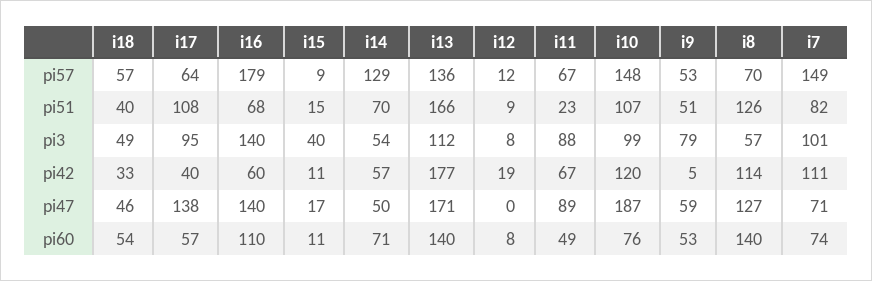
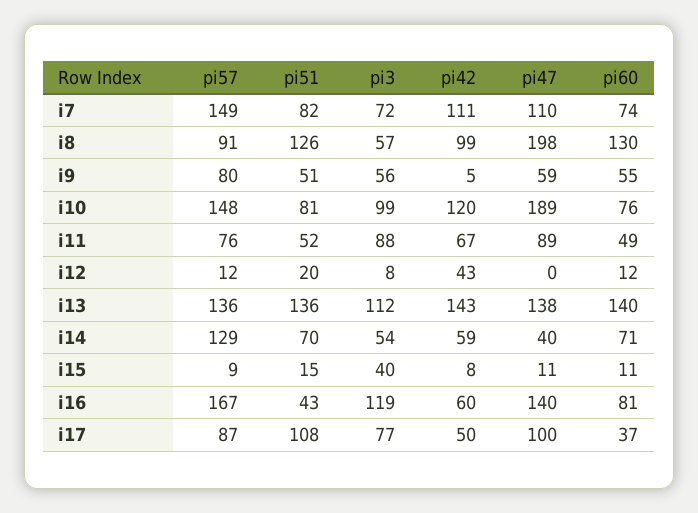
  {
-   "i18": {
-     "pi57": 57,
-     "pi51": 40,
-     "pi3": 49,
-     "pi42": 33,
-     "pi47": 46,
-     "pi60": 54
-   },
    "i17": {
-     "pi57": 64,
+     "pi57": 87,
      "pi51": 108,
-     "pi3": 95,
+     "pi3": 77,
-     "pi42": 40,
+     "pi42": 50,
-     "pi47": 138,
+     "pi47": 100,
-     "pi60": 57
+     "pi60": 37
    },
    "i16": {
-     "pi57": 179,
+     "pi57": 167,
-     "pi51": 68,
+     "pi51": 43,
-     "pi3": 140,
+     "pi3": 119,
      "pi42": 60,
      "pi47": 140,
-     "pi60": 110
+     "pi60": 81
    },
    "i15": {
      "pi57": 9,
      "pi51": 15,
      "pi3": 40,
-     "pi42": 11,
+     "pi42": 8,
-     "pi47": 17,
+     "pi47": 11,
      "pi60": 11
    },
    "i14": {
      "pi57": 129,
      "pi51": 70,
      "pi3": 54,
-     "pi42": 57,
+     "pi42": 59,
-     "pi47": 50,
+     "pi47": 40,
      "pi60": 71
    },
    "i13": {
      "pi57": 136,
-     "pi51": 166,
+     "pi51": 136,
      "pi3": 112,
-     "pi42": 177,
+     "pi42": 143,
-     "pi47": 171,
+     "pi47": 138,
      "pi60": 140
    },
    "i12": {
      "pi57": 12,
-     "pi51": 9,
+     "pi51": 20,
      "pi3": 8,
-     "pi42": 19,
+     "pi42": 43,
      "pi47": 0,
-     "pi60": 8
+     "pi60": 12
    },
    "i11": {
-     "pi57": 67,
+     "pi57": 76,
-     "pi51": 23,
+     "pi51": 52,
      "pi3": 88,
      "pi42": 67,
      "pi47": 89,
      "pi60": 49
    },
    "i10": {
      "pi57": 148,
-     "pi51": 107,
+     "pi51": 81,
      "pi3": 99,
      "pi42": 120,
-     "pi47": 187,
+     "pi47": 189,
      "pi60": 76
    },
    "i9": {
-     "pi57": 53,
+     "pi57": 80,
      "pi51": 51,
-     "pi3": 79,
+     "pi3": 56,
      "pi42": 5,
      "pi47": 59,
-     "pi60": 53
+     "pi60": 55
    },
    "i8": {
-     "pi57": 70,
+     "pi57": 91,
      "pi51": 126,
      "pi3": 57,
-     "pi42": 114,
+     "pi42": 99,
-     "pi47": 127,
+     "pi47": 198,
-     "pi60": 140
+     "pi60": 130
    },
    "i7": {
      "pi57": 149,
      "pi51": 82,
-     "pi3": 101,
+     "pi3": 72,
      "pi42": 111,
-     "pi47": 71,
+     "pi47": 110,
      "pi60": 74
    }
  }

